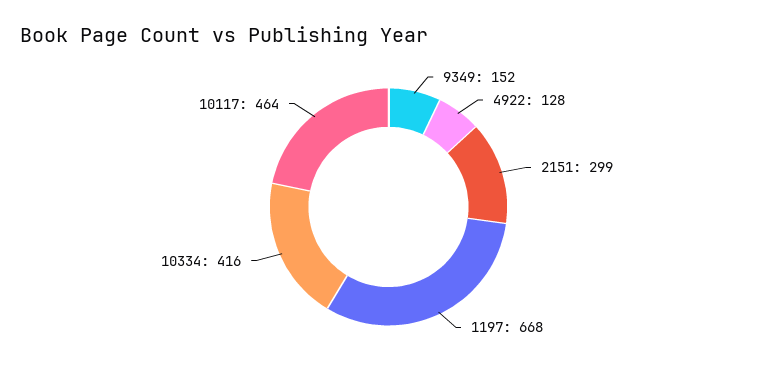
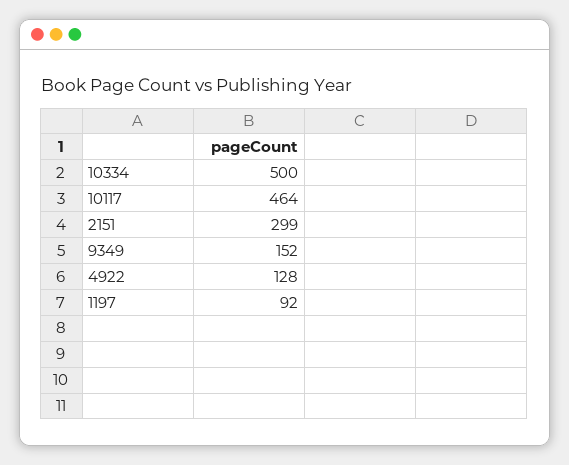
  {
    "9349": 152,
    "4922": 128,
    "2151": 299,
-   "1197": 668,
+   "1197": 92,
-   "10334": 416,
+   "10334": 500,
    "10117": 464
  }

